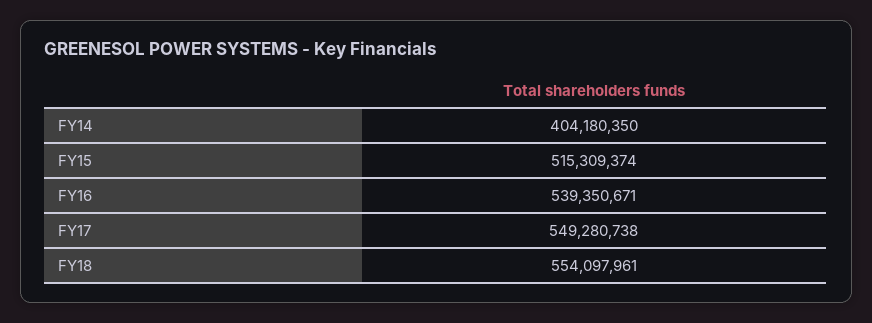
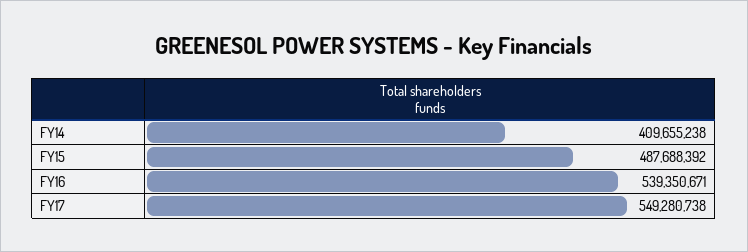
  {
-   "FY14": 404180350,
+   "FY14": 409655238,
-   "FY15": 515309374,
+   "FY15": 487688392,
    "FY16": 539350671,
-   "FY17": 549280738,
+   "FY17": 549280738
-   "FY18": 554097961
  }

